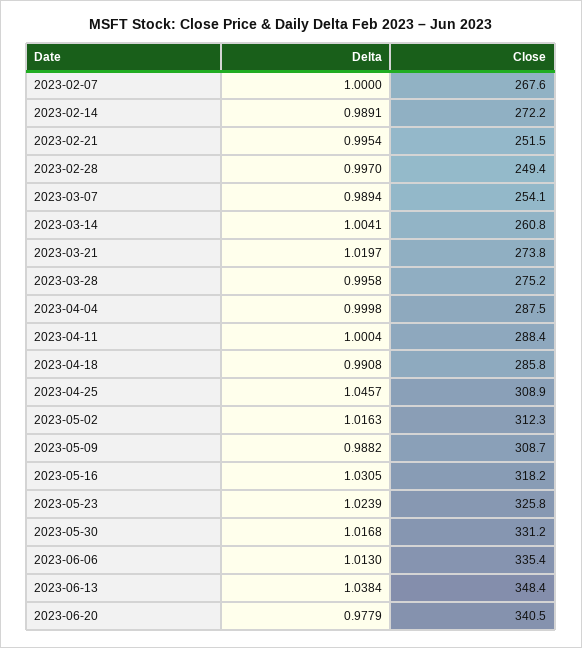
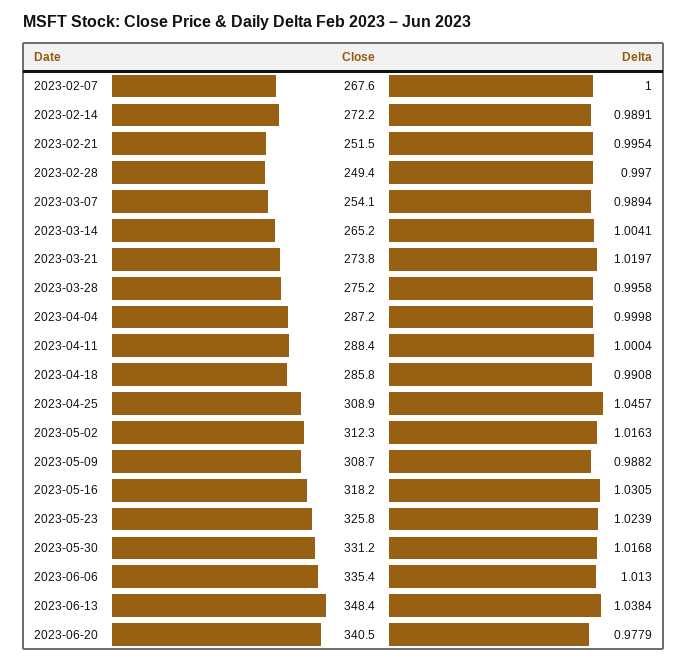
  {
    "Delta": {
      "2023-02-07": 1,
      "2023-02-14": 0.9891,
      "2023-02-21": 0.9954,
      "2023-02-28": 0.997,
      "2023-03-07": 0.9894,
      "2023-03-14": 1.0041,
      "2023-03-21": 1.0197,
      "2023-03-28": 0.9958,
      "2023-04-04": 0.9998,
      "2023-04-11": 1.0004,
      "2023-04-18": 0.9908,
      "2023-04-25": 1.0457,
      "2023-05-02": 1.0163,
      "2023-05-09": 0.9882,
      "2023-05-16": 1.0305,
      "2023-05-23": 1.0239,
      "2023-05-30": 1.0168,
      "2023-06-06": 1.013,
      "2023-06-13": 1.0384,
      "2023-06-20": 0.9779
    },
    "Close": {
      "2023-02-07": 267.6,
      "2023-02-14": 272.2,
      "2023-02-21": 251.5,
      "2023-02-28": 249.4,
      "2023-03-07": 254.1,
-     "2023-03-14": 260.8,
+     "2023-03-14": 265.2,
      "2023-03-21": 273.8,
      "2023-03-28": 275.2,
-     "2023-04-04": 287.5,
+     "2023-04-04": 287.2,
      "2023-04-11": 288.4,
      "2023-04-18": 285.8,
      "2023-04-25": 308.9,
      "2023-05-02": 312.3,
      "2023-05-09": 308.7,
      "2023-05-16": 318.2,
      "2023-05-23": 325.8,
      "2023-05-30": 331.2,
      "2023-06-06": 335.4,
      "2023-06-13": 348.4,
      "2023-06-20": 340.5
    }
  }

